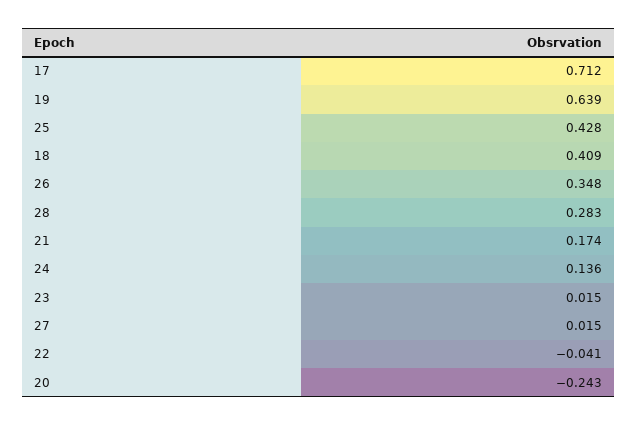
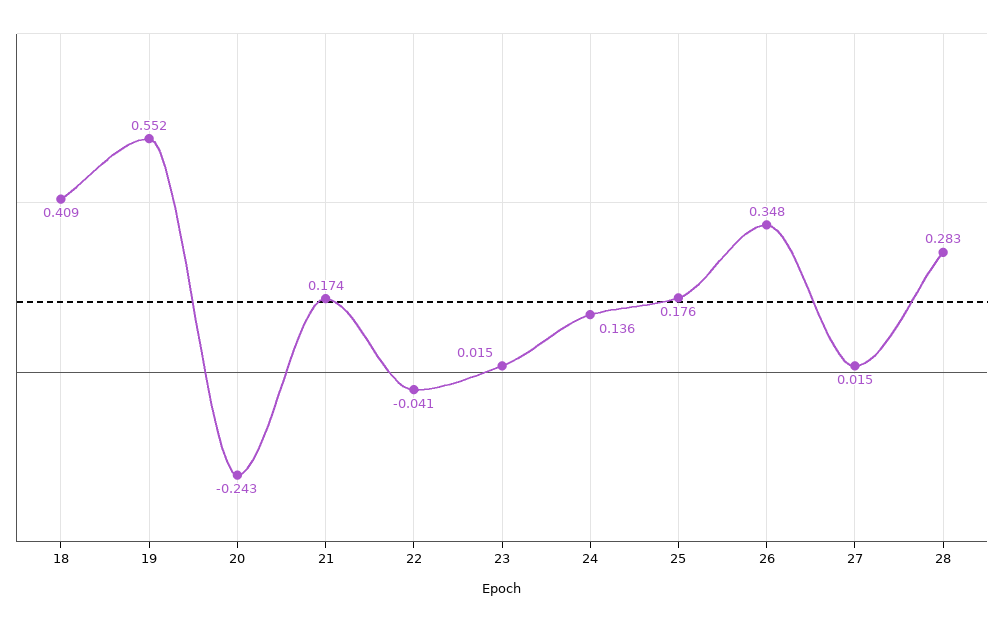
  {
-   "17": 0.712,
-   "19": 0.639,
+   "19": 0.552,
-   "25": 0.428,
+   "25": 0.176,
    "18": 0.409,
    "26": 0.348,
    "28": 0.283,
    "21": 0.174,
    "24": 0.136,
    "23": 0.015,
    "27": 0.015,
    "22": -0.041,
    "20": -0.243
  }

